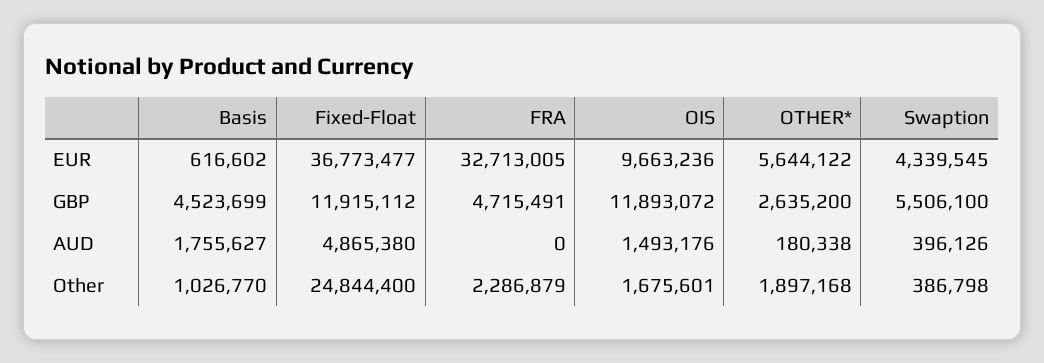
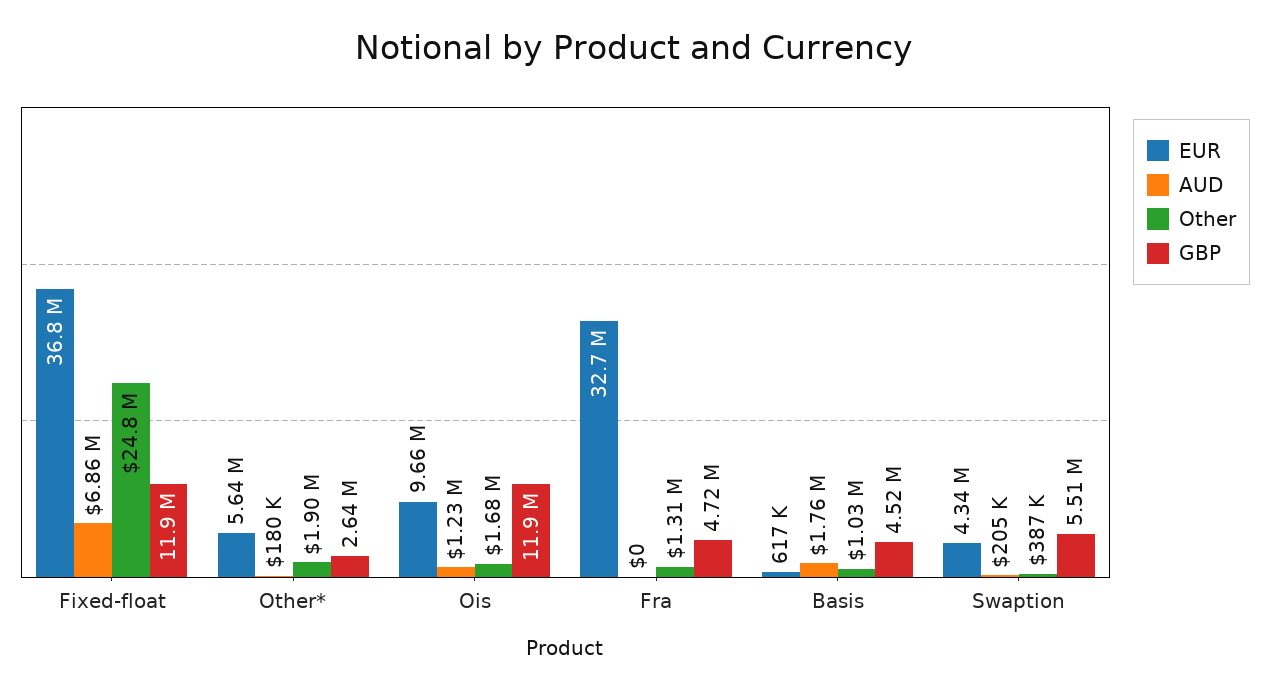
  {
    "EUR": {
      "Basis": 616602,
      "Fixed-Float": 36773477,
      "FRA": 32713005,
      "OIS": 9663236,
      "OTHER*": 5644122,
      "Swaption": 4339545
    },
    "GBP": {
      "Basis": 4523699,
      "Fixed-Float": 11915112,
      "FRA": 4715491,
      "OIS": 11893072,
      "OTHER*": 2635200,
      "Swaption": 5506100
    },
    "AUD": {
      "Basis": 1755627,
-     "Fixed-Float": 4865380,
+     "Fixed-Float": 6860000,
      "FRA": 0,
-     "OIS": 1493176,
+     "OIS": 1230000,
      "OTHER*": 180338,
-     "Swaption": 396126
+     "Swaption": 205000
    },
    "Other": {
      "Basis": 1026770,
      "Fixed-Float": 24844400,
-     "FRA": 2286879,
+     "FRA": 1310000,
      "OIS": 1675601,
      "OTHER*": 1897168,
      "Swaption": 386798
    }
  }

